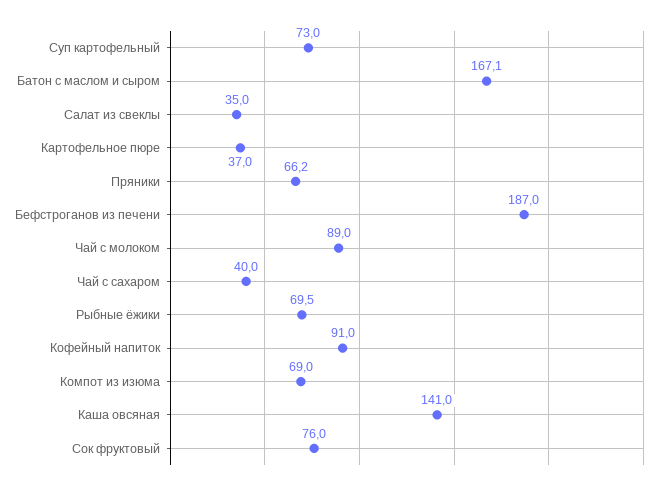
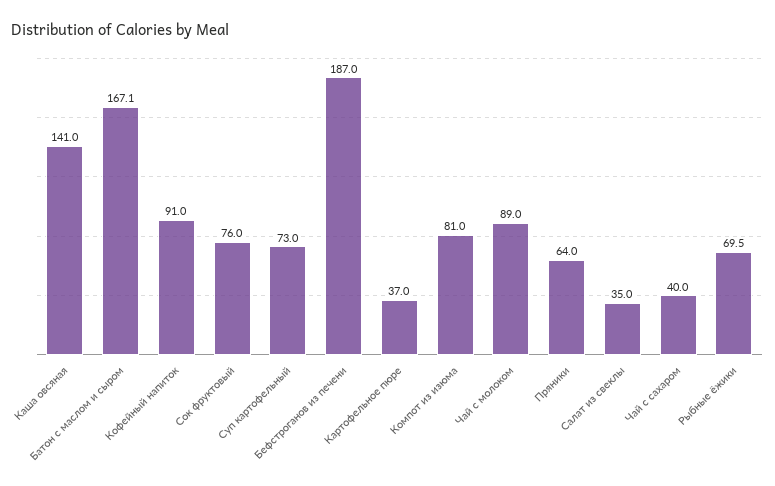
  {
    "Суп картофельный": 73,
    "Батон с маслом и сыром": 167.1,
    "Салат из свеклы": 35,
    "Картофельное пюре": 37,
-   "Пряники": 66.2,
+   "Пряники": 64,
    "Бефстроганов из печени": 187,
    "Чай с молоком": 89,
    "Чай с сахаром": 40,
    "Рыбные ёжики": 69.5,
    "Кофейный напиток": 91,
-   "Компот из изюма": 69,
+   "Компот из изюма": 81,
    "Каша овсяная": 141,
    "Сок фруктовый": 76
  }

